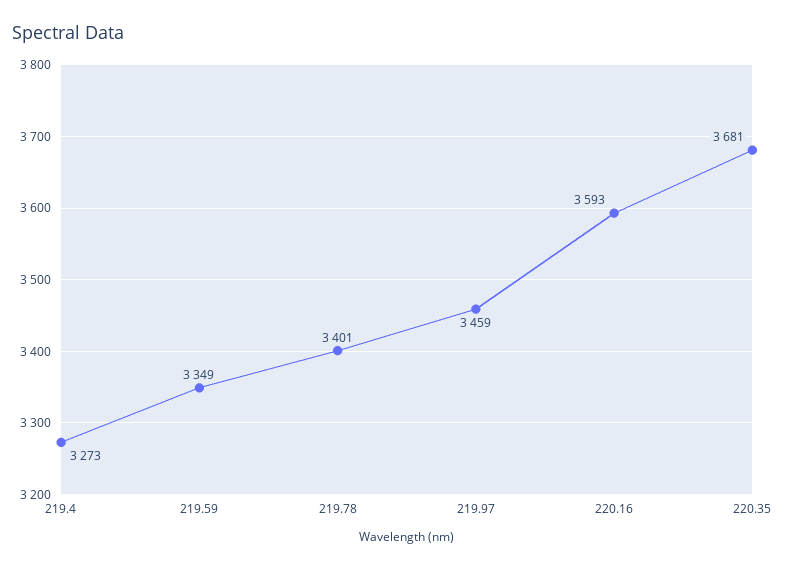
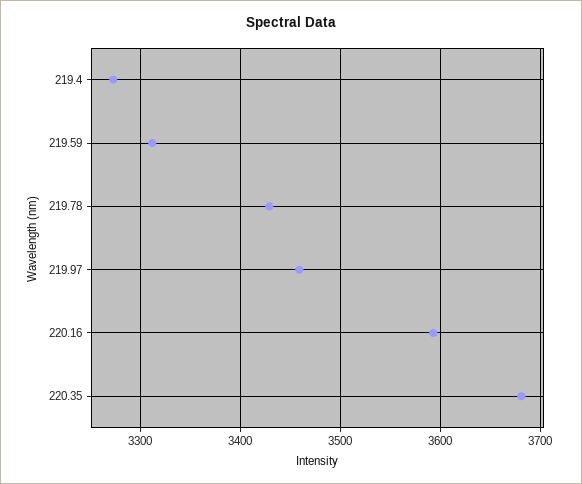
  {
    "219.4": 3273,
-   "219.59": 3349,
+   "219.59": 3310,
-   "219.78": 3401,
+   "219.78": 3430,
    "219.97": 3459,
    "220.16": 3593,
    "220.35": 3681
  }

